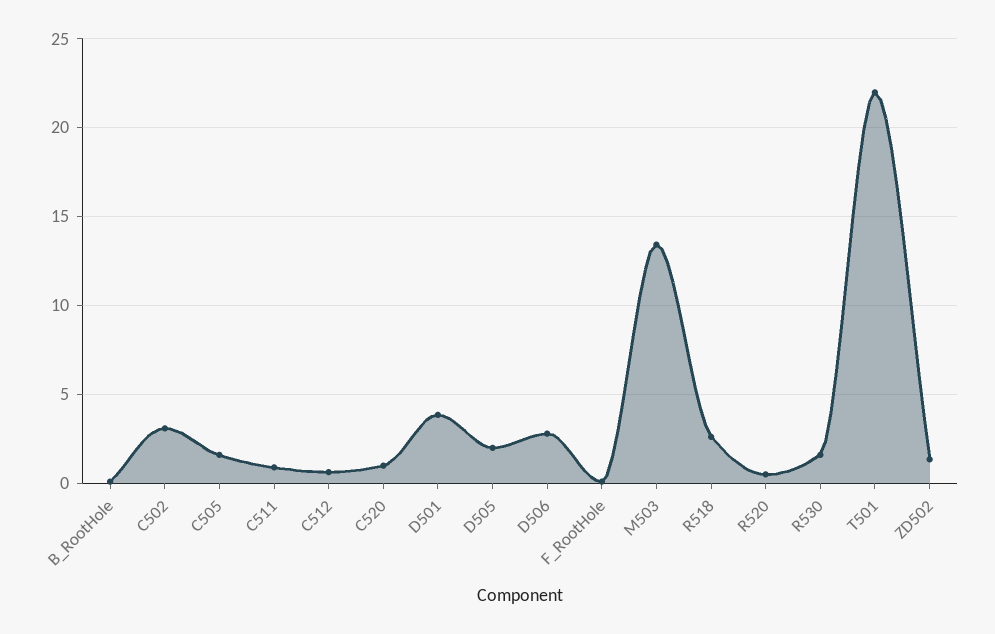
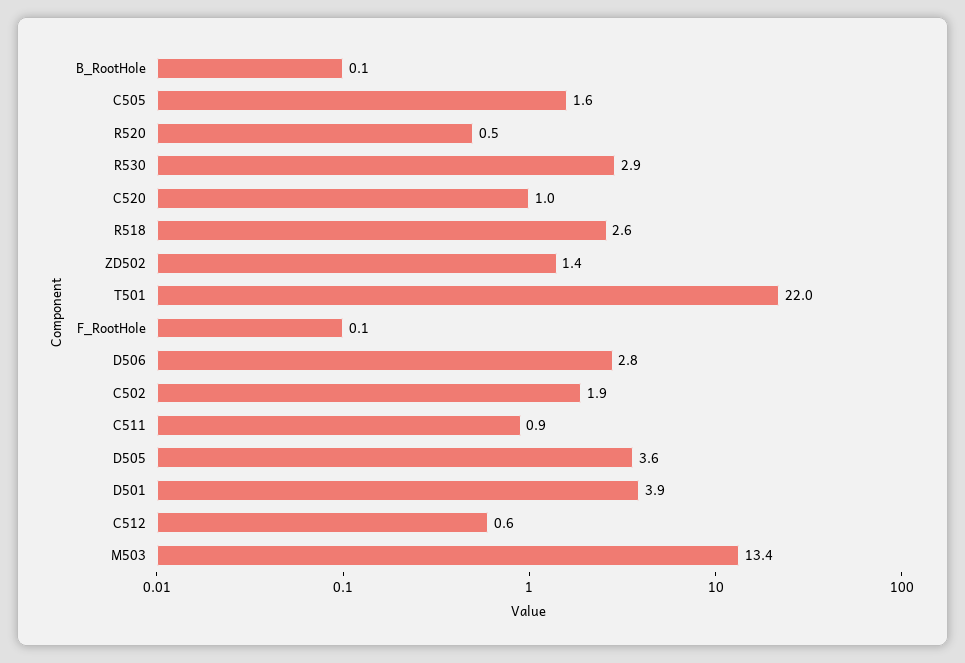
  {
    "B_RootHole": 0.1,
-   "C502": 3,
+   "C502": 1.9,
    "C505": 1.6,
    "C511": 0.9,
    "C512": 0.6,
    "C520": 1,
    "D501": 3.9,
-   "D505": 2,
+   "D505": 3.6,
    "D506": 2.8,
    "F_RootHole": 0.1,
    "M503": 13.4,
    "R518": 2.6,
    "R520": 0.5,
-   "R530": 1.5,
+   "R530": 2.9,
    "T501": 22,
    "ZD502": 1.4
  }

